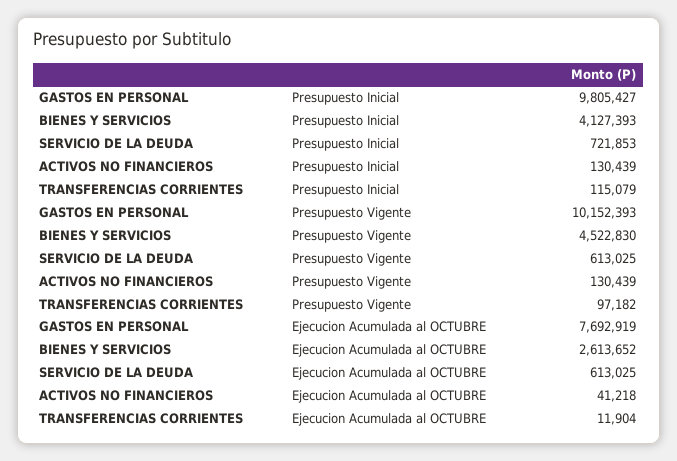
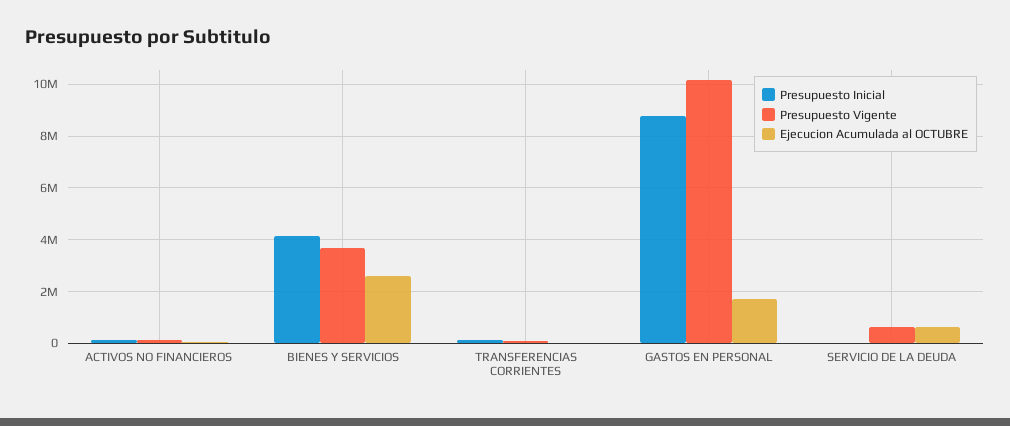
  {
    "Presupuesto Inicial": {
-     "GASTOS EN PERSONAL": 9805427,
+     "GASTOS EN PERSONAL": 8750000,
      "BIENES Y SERVICIOS": 4127393,
-     "SERVICIO DE LA DEUDA": 721853,
+     "SERVICIO DE LA DEUDA": 0,
      "ACTIVOS NO FINANCIEROS": 130439,
      "TRANSFERENCIAS CORRIENTES": 115079
    },
    "Presupuesto Vigente": {
      "GASTOS EN PERSONAL": 10152393,
-     "BIENES Y SERVICIOS": 4522830,
+     "BIENES Y SERVICIOS": 3750000,
      "SERVICIO DE LA DEUDA": 613025,
      "ACTIVOS NO FINANCIEROS": 130439,
      "TRANSFERENCIAS CORRIENTES": 97182
    },
    "Ejecucion Acumulada al OCTUBRE": {
-     "GASTOS EN PERSONAL": 7692919,
+     "GASTOS EN PERSONAL": 1750000,
      "BIENES Y SERVICIOS": 2613652,
      "SERVICIO DE LA DEUDA": 613025,
      "ACTIVOS NO FINANCIEROS": 41218,
      "TRANSFERENCIAS CORRIENTES": 11904
    }
  }

